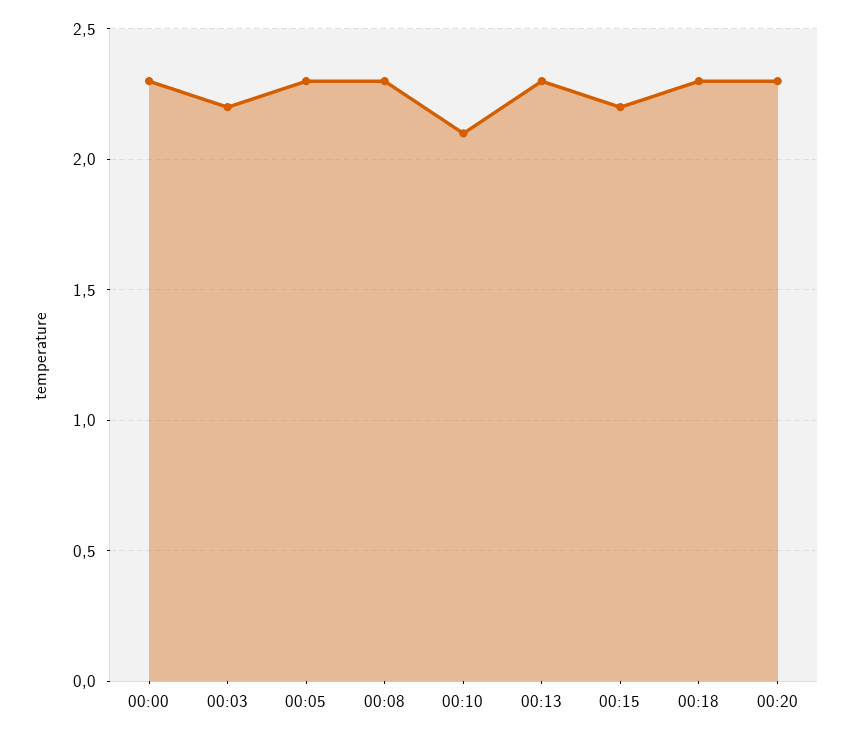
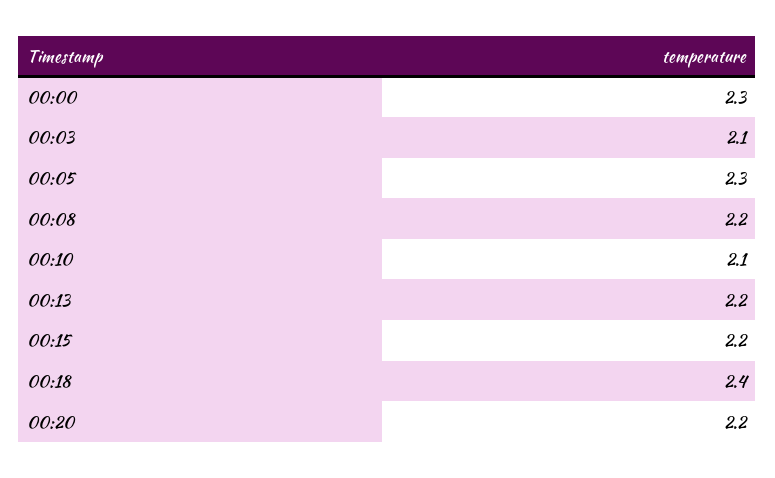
  {
    "00:00": 2.3,
-   "00:03": 2.2,
+   "00:03": 2.1,
    "00:05": 2.3,
-   "00:08": 2.3,
+   "00:08": 2.2,
    "00:10": 2.1,
-   "00:13": 2.3,
+   "00:13": 2.2,
    "00:15": 2.2,
-   "00:18": 2.3,
+   "00:18": 2.4,
-   "00:20": 2.3
+   "00:20": 2.2
  }

